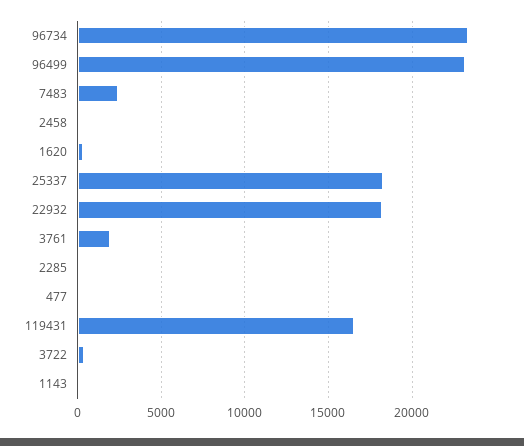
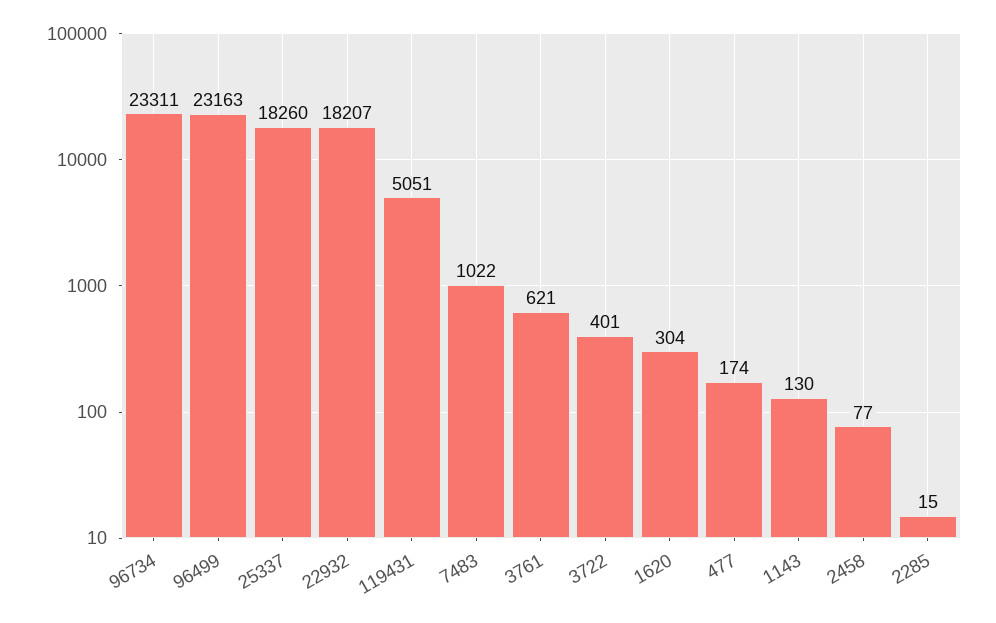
  {
    "96734": 23311,
    "96499": 23163,
-   "7483": 2500,
+   "7483": 1022,
    "2458": 77,
    "1620": 304,
    "25337": 18260,
    "22932": 18207,
-   "3761": 2000,
+   "3761": 621,
    "2285": 15,
    "477": 174,
-   "119431": 16500,
+   "119431": 5051,
    "3722": 401,
    "1143": 130
  }

